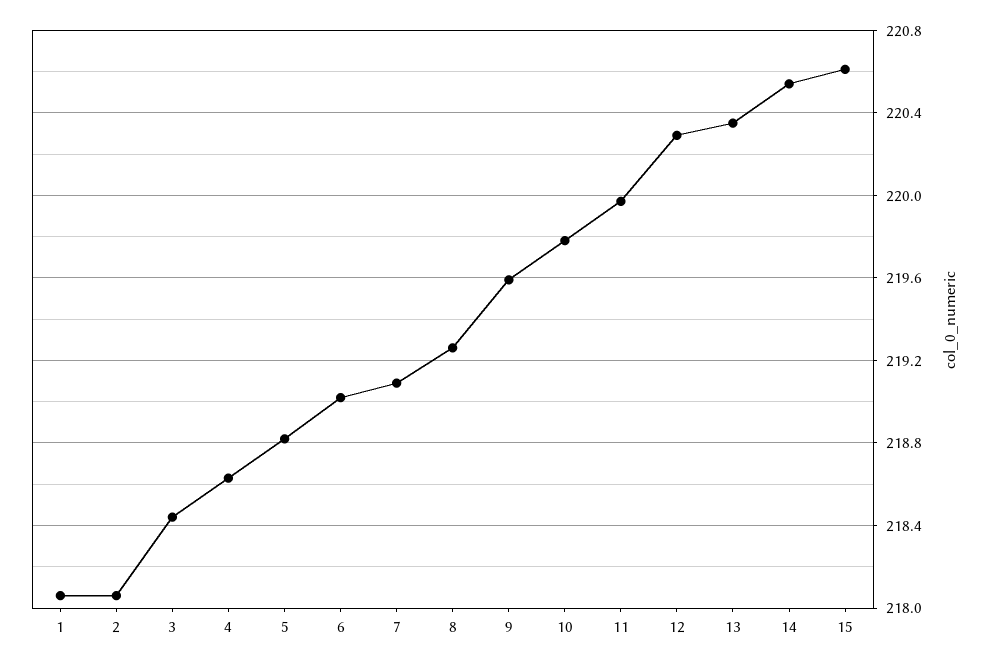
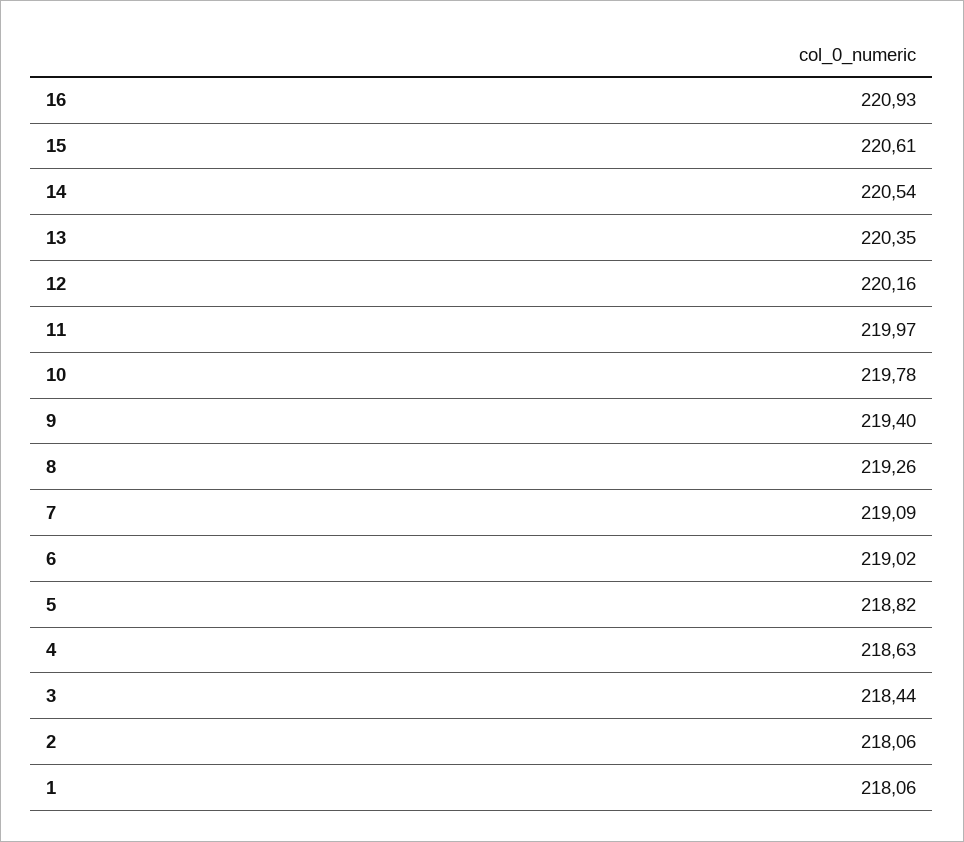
  {
    "1": 218.06,
    "2": 218.06,
    "3": 218.44,
    "4": 218.63,
    "5": 218.82,
    "6": 219.02,
    "7": 219.09,
    "8": 219.26,
-   "9": 219.6,
+   "9": 219.4,
    "10": 219.78,
    "11": 219.97,
-   "12": 220.3,
+   "12": 220.16,
    "13": 220.35,
    "14": 220.54,
-   "15": 220.61
+   "15": 220.61,
+   "16": 220.93
  }

